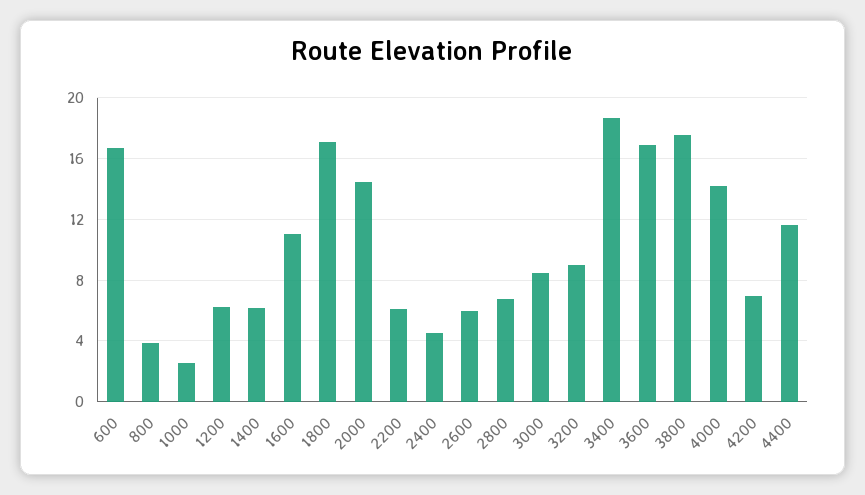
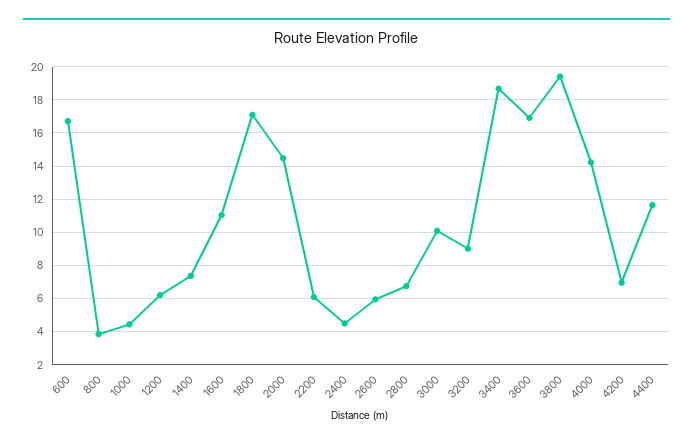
  {
    "600": 16.5,
    "800": 4,
-   "1000": 2.5,
+   "1000": 4.5,
    "1200": 6,
-   "1400": 6,
+   "1400": 7.5,
    "1600": 11,
    "1800": 17,
    "2000": 14.5,
    "2200": 6,
    "2400": 4.5,
    "2600": 6,
    "2800": 6.5,
-   "3000": 8.5,
+   "3000": 10,
    "3200": 9,
    "3400": 18.5,
    "3600": 17,
-   "3800": 17.5,
+   "3800": 19.5,
    "4000": 14,
    "4200": 7,
    "4400": 11.5
  }

